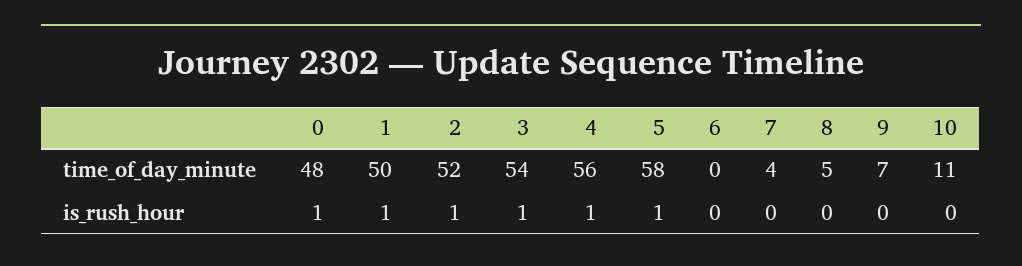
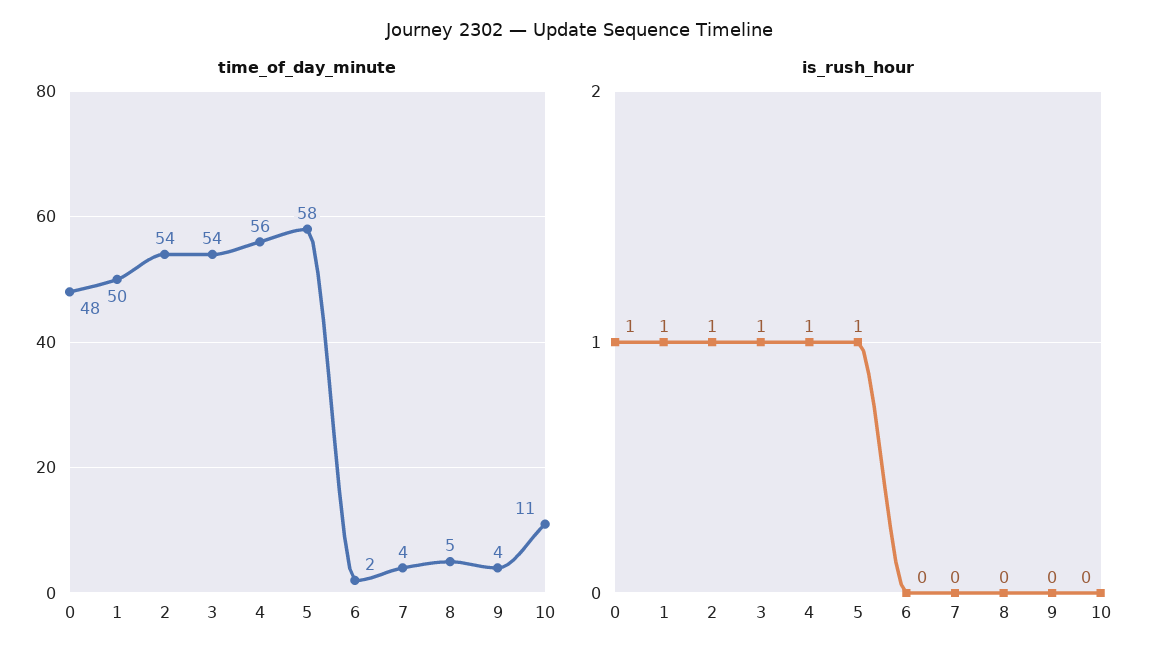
  {
    "time_of_day_minute": {
      "0": 48,
      "1": 50,
-     "2": 52,
+     "2": 54,
      "3": 54,
      "4": 56,
      "5": 58,
-     "6": 0,
+     "6": 2,
      "7": 4,
      "8": 5,
-     "9": 7,
+     "9": 4,
      "10": 11
    },
    "is_rush_hour": {
      "0": 1,
      "1": 1,
      "2": 1,
      "3": 1,
      "4": 1,
      "5": 1,
      "6": 0,
      "7": 0,
      "8": 0,
      "9": 0,
      "10": 0
    }
  }

